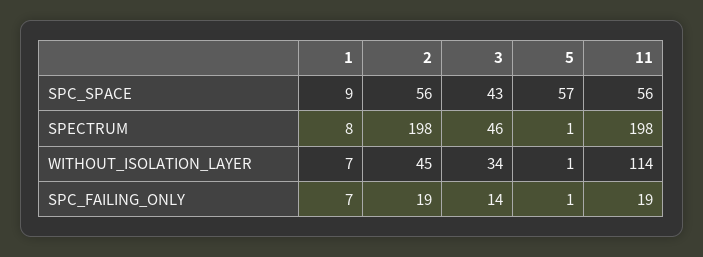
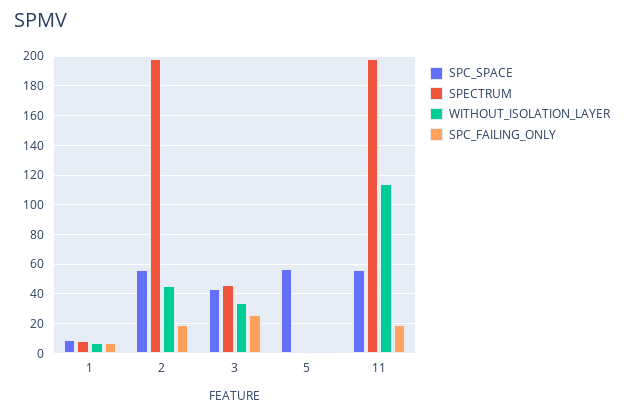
  {
    "SPC_SPACE": {
      "1": 9,
      "2": 56,
      "3": 43,
      "5": 57,
      "11": 56
    },
    "SPECTRUM": {
      "1": 8,
      "2": 198,
      "3": 46,
      "5": 1,
      "11": 198
    },
    "WITHOUT_ISOLATION_LAYER": {
      "1": 7,
      "2": 45,
      "3": 34,
      "5": 1,
      "11": 114
    },
    "SPC_FAILING_ONLY": {
      "1": 7,
      "2": 19,
-     "3": 14,
+     "3": 25,
      "5": 1,
      "11": 19
    }
  }

